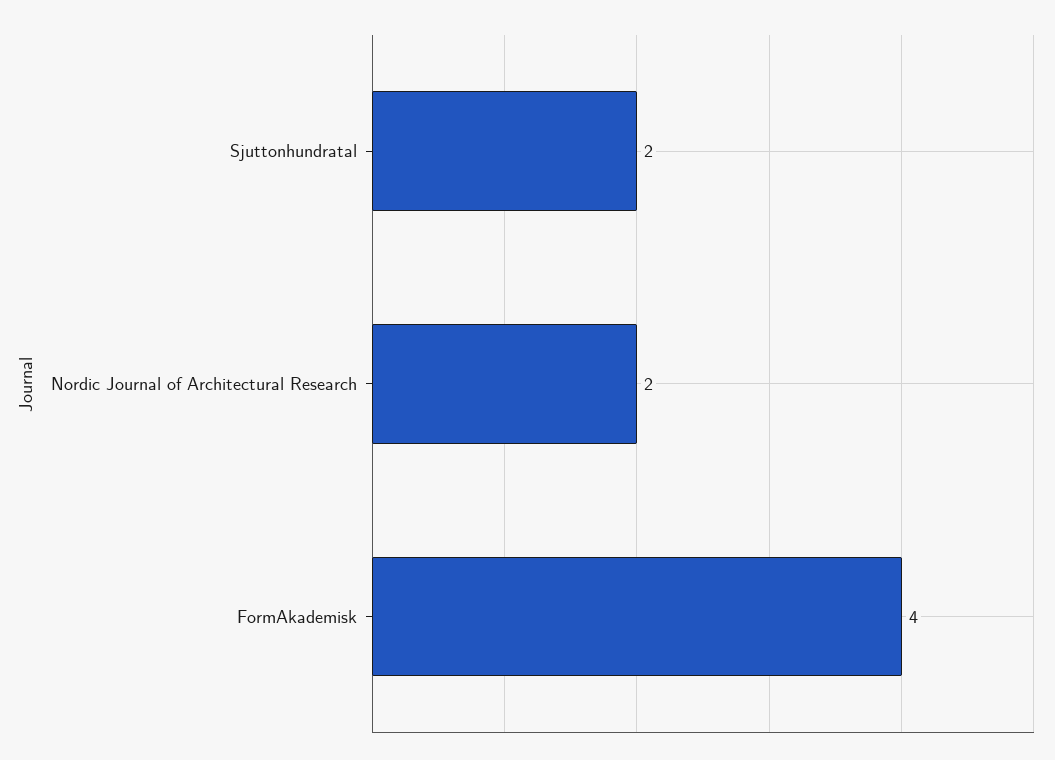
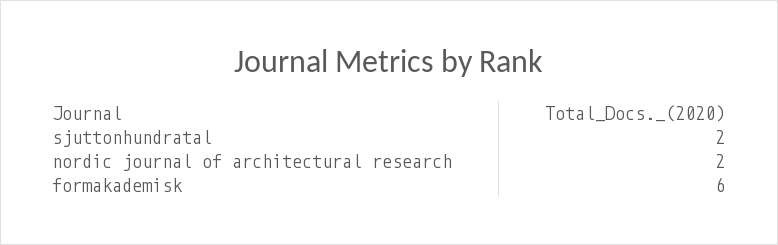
  {
    "Sjuttonhundratal": 2,
    "Nordic Journal of Architectural Research": 2,
-   "FormAkademisk": 4
+   "FormAkademisk": 6
  }

